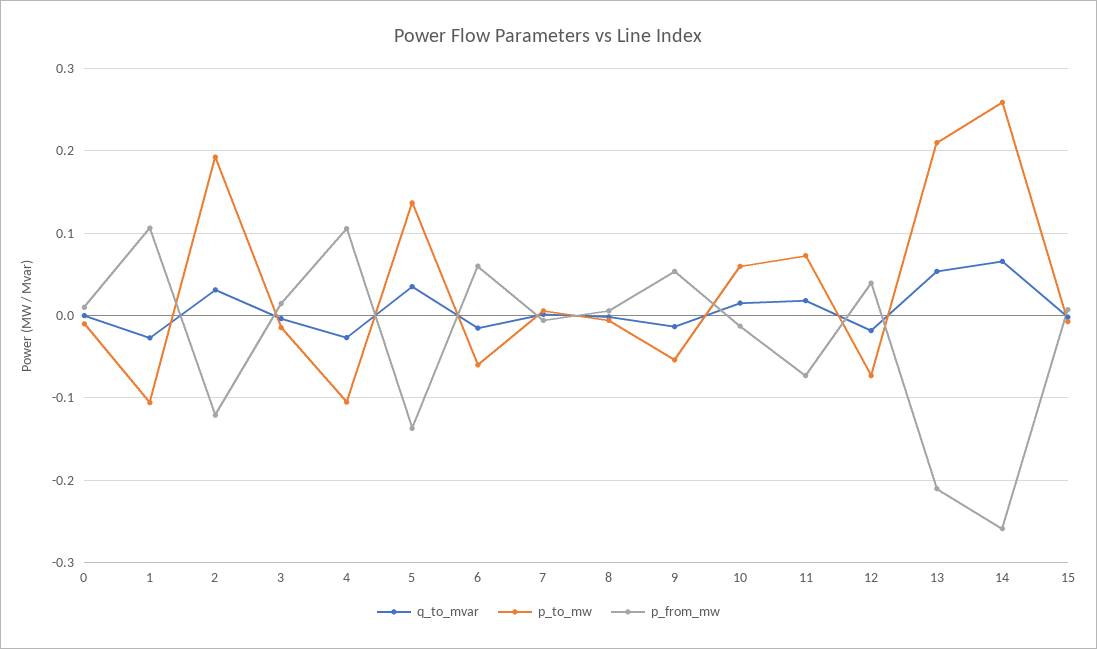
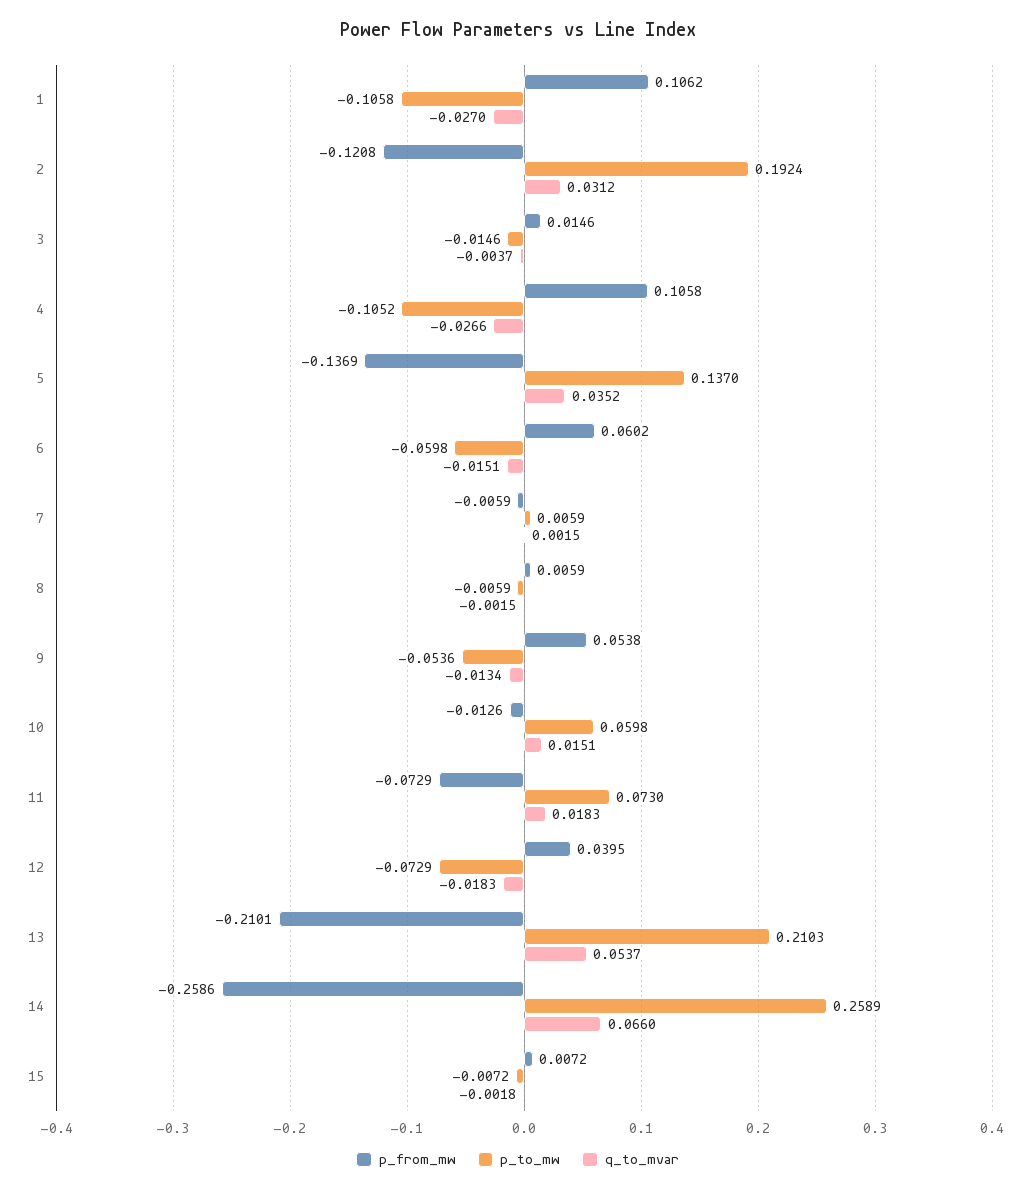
  {
    "q_to_mvar": {
-     "0": 0,
      "1": -0.027,
      "2": 0.0312,
      "3": -0.0037,
      "4": -0.0266,
      "5": 0.0352,
      "6": -0.0151,
      "7": 0.0015,
      "8": -0.0015,
      "9": -0.0134,
      "10": 0.0151,
      "11": 0.0183,
      "12": -0.0183,
      "13": 0.0537,
      "14": 0.066,
      "15": -0.0018
    },
    "p_to_mw": {
-     "0": -0.01,
      "1": -0.1058,
      "2": 0.1924,
      "3": -0.0146,
      "4": -0.1052,
      "5": 0.137,
      "6": -0.0598,
      "7": 0.0059,
      "8": -0.0059,
      "9": -0.0536,
      "10": 0.0598,
      "11": 0.073,
      "12": -0.0729,
      "13": 0.2103,
      "14": 0.2589,
      "15": -0.0072
    },
    "p_from_mw": {
-     "0": 0.01,
      "1": 0.1062,
      "2": -0.1208,
      "3": 0.0146,
      "4": 0.1058,
      "5": -0.1369,
      "6": 0.0602,
      "7": -0.0059,
      "8": 0.0059,
      "9": 0.0538,
      "10": -0.0126,
      "11": -0.0729,
      "12": 0.0395,
      "13": -0.2101,
      "14": -0.2586,
      "15": 0.0072
    }
  }

